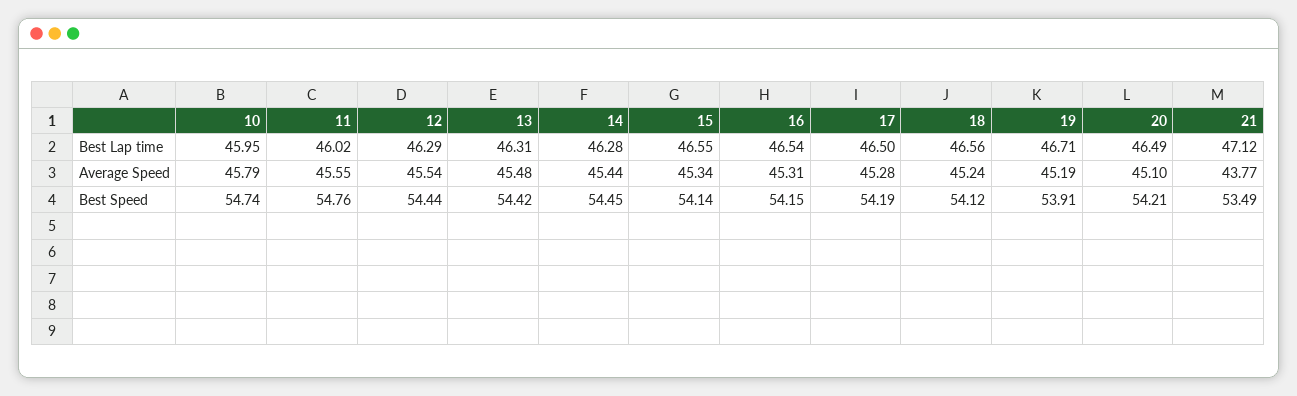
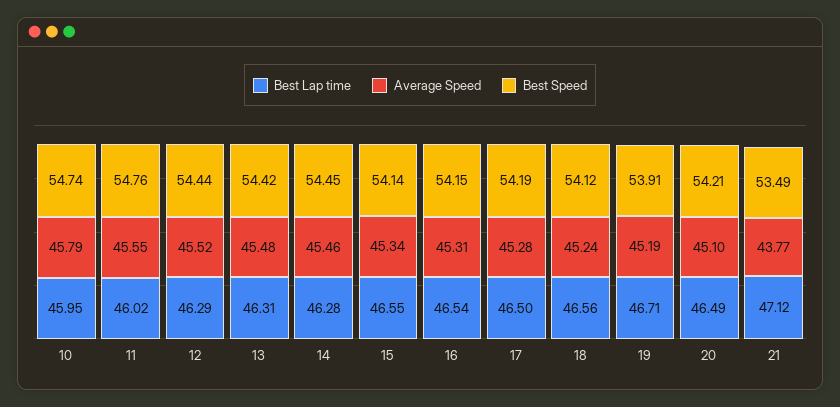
  {
    "Best Lap time": {
      "10": 45.95,
      "11": 46.02,
      "12": 46.29,
      "13": 46.31,
      "14": 46.28,
      "15": 46.55,
      "16": 46.54,
      "17": 46.5,
      "18": 46.56,
      "19": 46.71,
      "20": 46.49,
      "21": 47.12
    },
    "Average Speed": {
      "10": 45.79,
      "11": 45.55,
-     "12": 45.54,
+     "12": 45.52,
      "13": 45.48,
-     "14": 45.44,
+     "14": 45.46,
      "15": 45.34,
      "16": 45.31,
      "17": 45.28,
      "18": 45.24,
      "19": 45.19,
      "20": 45.1,
      "21": 43.77
    },
    "Best Speed": {
      "10": 54.74,
      "11": 54.76,
      "12": 54.44,
      "13": 54.42,
      "14": 54.45,
      "15": 54.14,
      "16": 54.15,
      "17": 54.19,
      "18": 54.12,
      "19": 53.91,
      "20": 54.21,
      "21": 53.49
    }
  }

